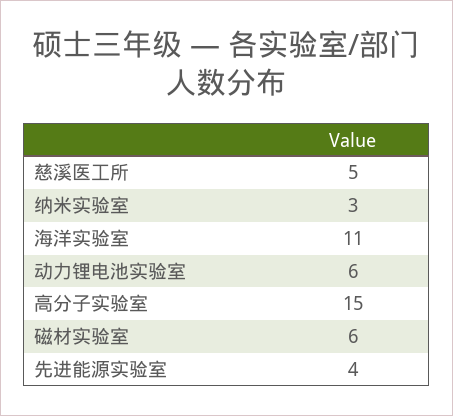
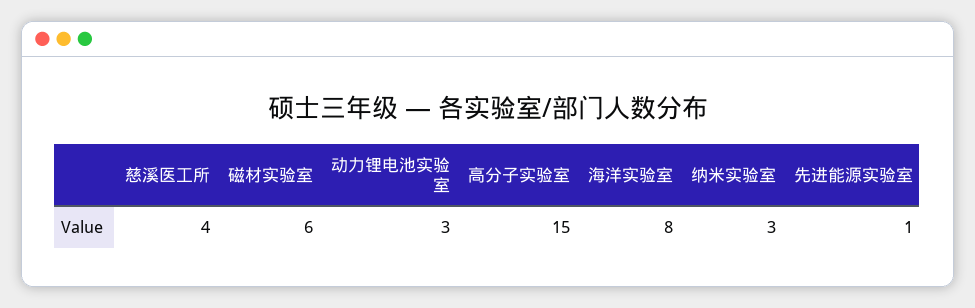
  {
-   "慈溪医工所": 5,
+   "慈溪医工所": 4,
    "纳米实验室": 3,
-   "海洋实验室": 11,
+   "海洋实验室": 8,
-   "动力锂电池实验室": 6,
+   "动力锂电池实验室": 3,
    "高分子实验室": 15,
    "磁材实验室": 6,
-   "先进能源实验室": 4
+   "先进能源实验室": 1
  }

